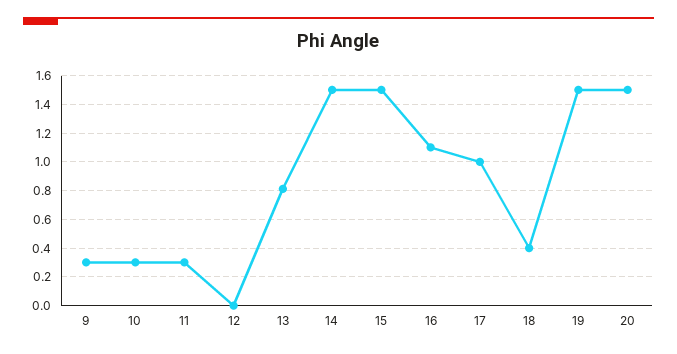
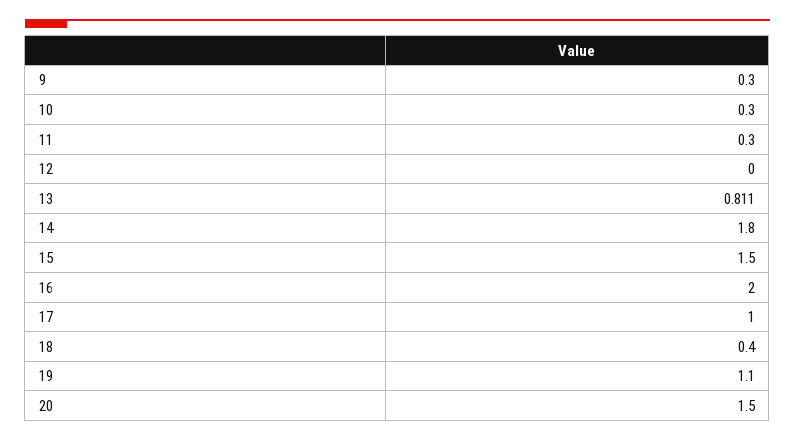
  {
    "9": 0.3,
    "10": 0.3,
    "11": 0.3,
    "12": 0,
    "13": 0.811,
-   "14": 1.5,
+   "14": 1.8,
    "15": 1.5,
-   "16": 1.1,
+   "16": 2,
    "17": 1,
    "18": 0.4,
-   "19": 1.5,
+   "19": 1.1,
    "20": 1.5
  }

